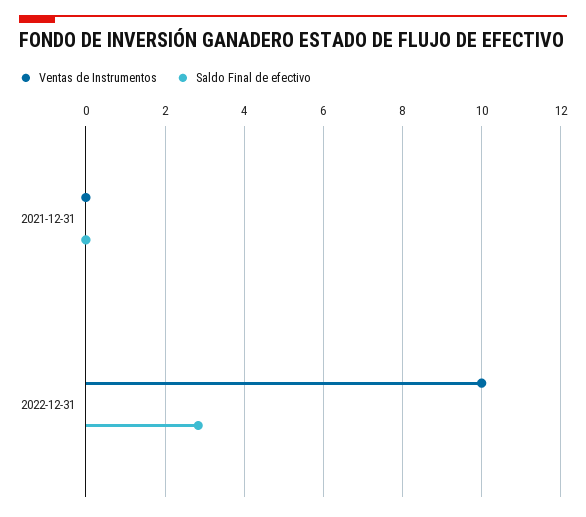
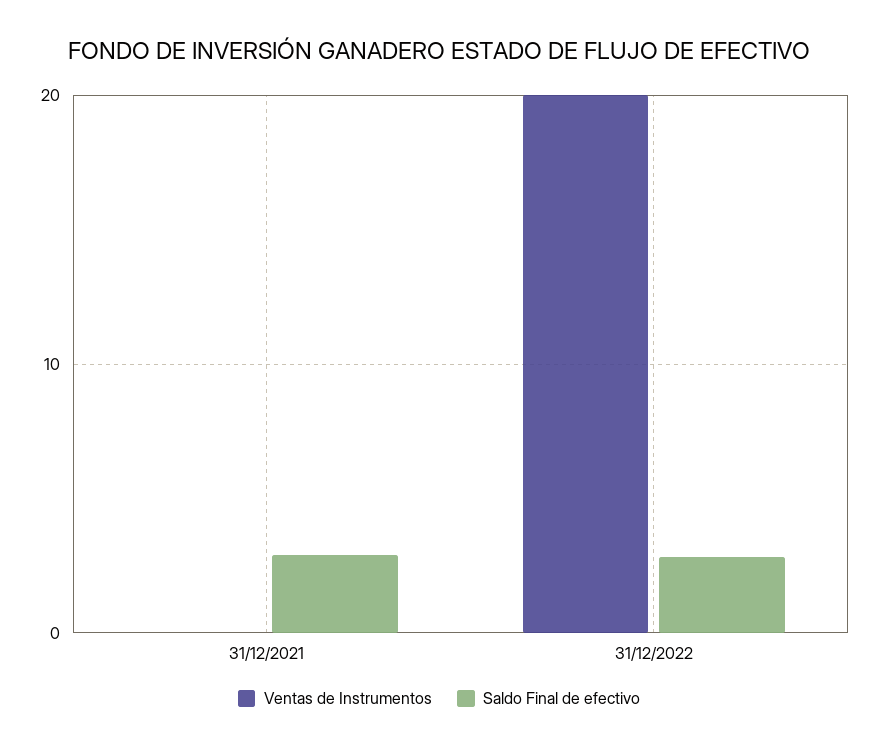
  {
    "Ventas de Instrumentos": {
      "2021-12-31": 0,
-     "2022-12-31": 10
+     "2022-12-31": 20
    },
    "Saldo Final de efectivo": {
-     "2021-12-31": 0,
+     "2021-12-31": 3,
      "2022-12-31": 2.8
    }
  }

